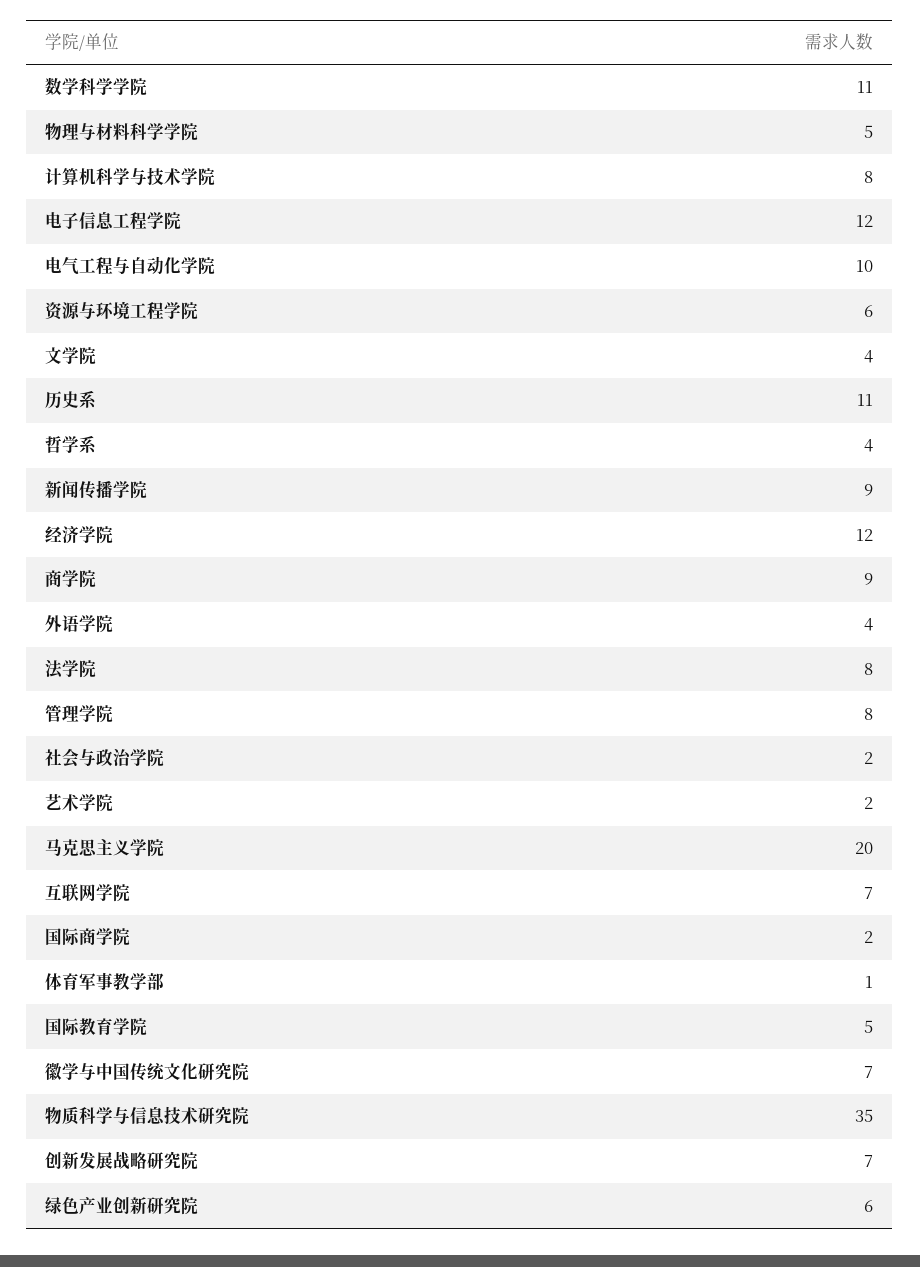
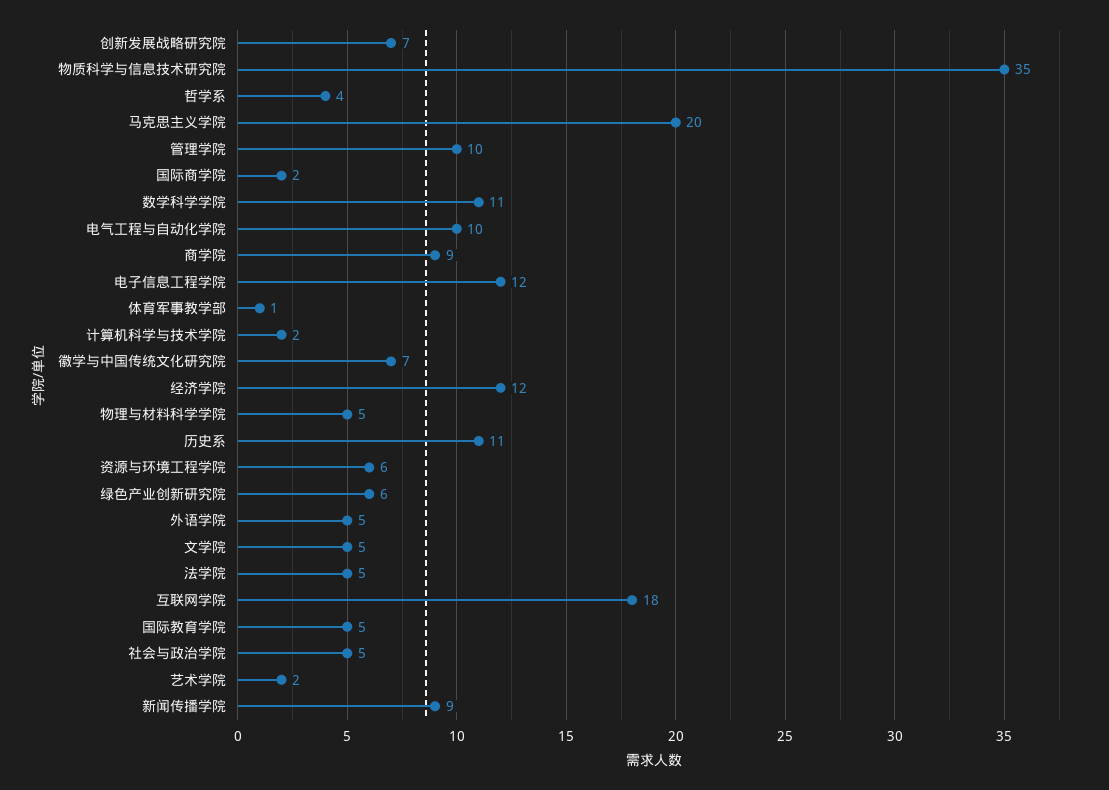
  {
    "数学科学学院": 11,
    "物理与材料科学学院": 5,
-   "计算机科学与技术学院": 8,
+   "计算机科学与技术学院": 2,
    "电子信息工程学院": 12,
    "电气工程与自动化学院": 10,
    "资源与环境工程学院": 6,
-   "文学院": 4,
+   "文学院": 5,
    "历史系": 11,
    "哲学系": 4,
    "新闻传播学院": 9,
    "经济学院": 12,
    "商学院": 9,
-   "外语学院": 4,
+   "外语学院": 5,
-   "法学院": 8,
+   "法学院": 5,
-   "管理学院": 8,
+   "管理学院": 10,
-   "社会与政治学院": 2,
+   "社会与政治学院": 5,
    "艺术学院": 2,
    "马克思主义学院": 20,
-   "互联网学院": 7,
+   "互联网学院": 18,
    "国际商学院": 2,
    "体育军事教学部": 1,
    "国际教育学院": 5,
    "徽学与中国传统文化研究院": 7,
    "物质科学与信息技术研究院": 35,
    "创新发展战略研究院": 7,
    "绿色产业创新研究院": 6
  }

